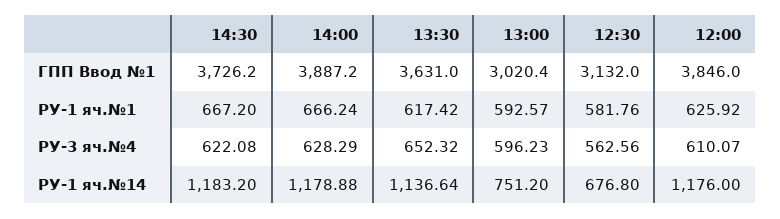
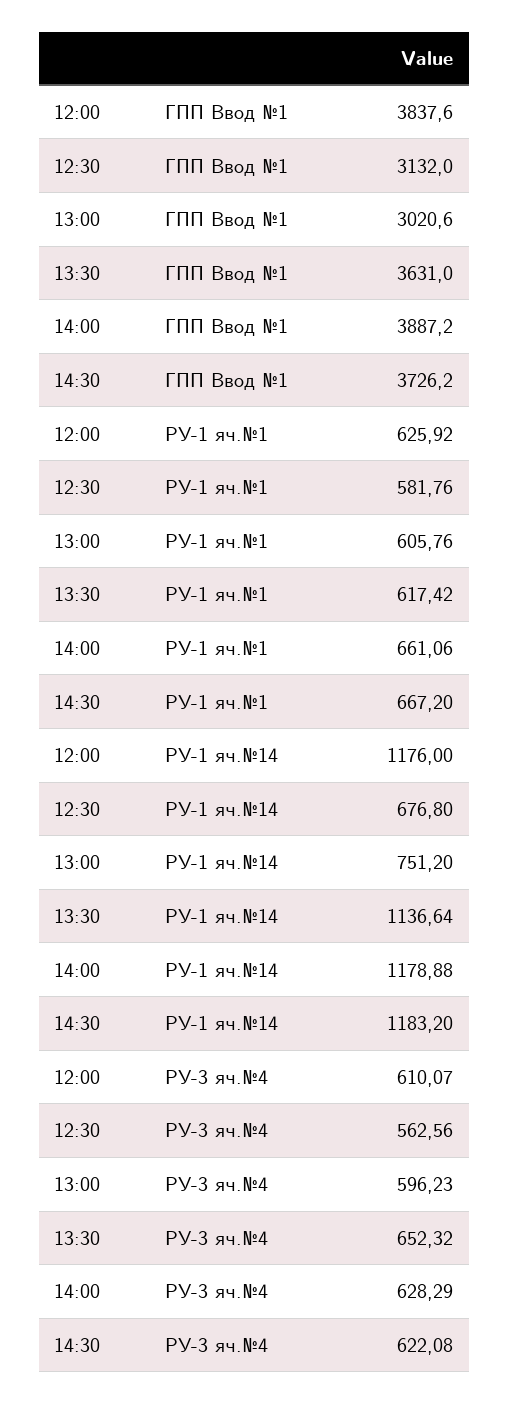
  {
    "14:30": {
      "ГПП Ввод №1": 3726.2,
      "РУ-1 яч.№1": 667.2,
      "РУ-3 яч.№4": 622.08,
      "РУ-1 яч.№14": 1183.2
    },
    "14:00": {
      "ГПП Ввод №1": 3887.2,
-     "РУ-1 яч.№1": 666.24,
+     "РУ-1 яч.№1": 661.06,
      "РУ-3 яч.№4": 628.29,
      "РУ-1 яч.№14": 1178.88
    },
    "13:30": {
      "ГПП Ввод №1": 3631,
      "РУ-1 яч.№1": 617.42,
      "РУ-3 яч.№4": 652.32,
      "РУ-1 яч.№14": 1136.64
    },
    "13:00": {
-     "ГПП Ввод №1": 3020.4,
+     "ГПП Ввод №1": 3020.6,
-     "РУ-1 яч.№1": 592.57,
+     "РУ-1 яч.№1": 605.76,
      "РУ-3 яч.№4": 596.23,
      "РУ-1 яч.№14": 751.2
    },
    "12:30": {
      "ГПП Ввод №1": 3132,
      "РУ-1 яч.№1": 581.76,
      "РУ-3 яч.№4": 562.56,
      "РУ-1 яч.№14": 676.8
    },
    "12:00": {
-     "ГПП Ввод №1": 3846,
+     "ГПП Ввод №1": 3837.6,
      "РУ-1 яч.№1": 625.92,
      "РУ-3 яч.№4": 610.07,
      "РУ-1 яч.№14": 1176
    }
  }

